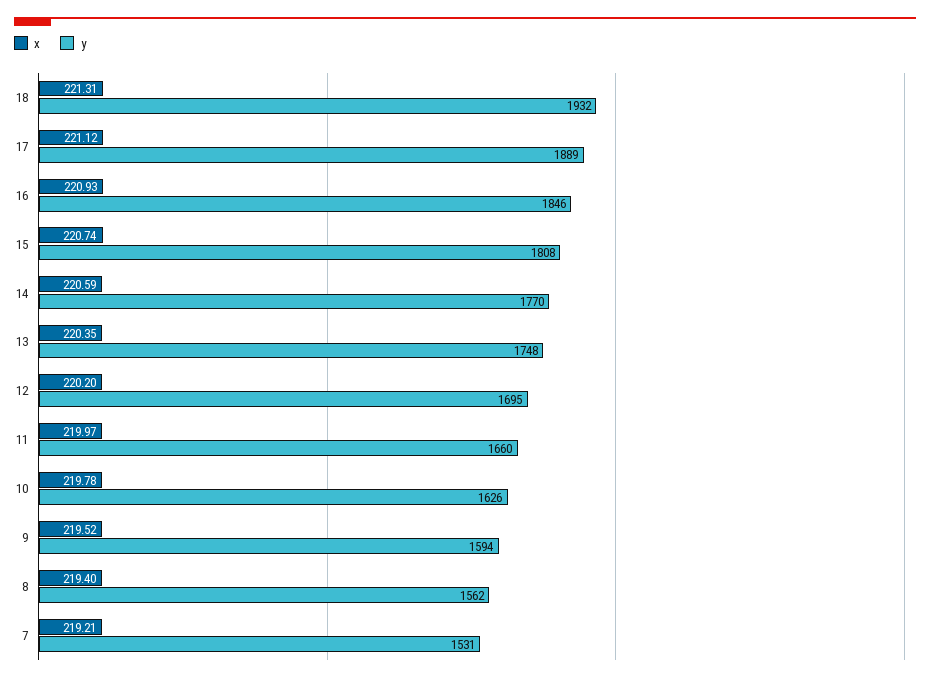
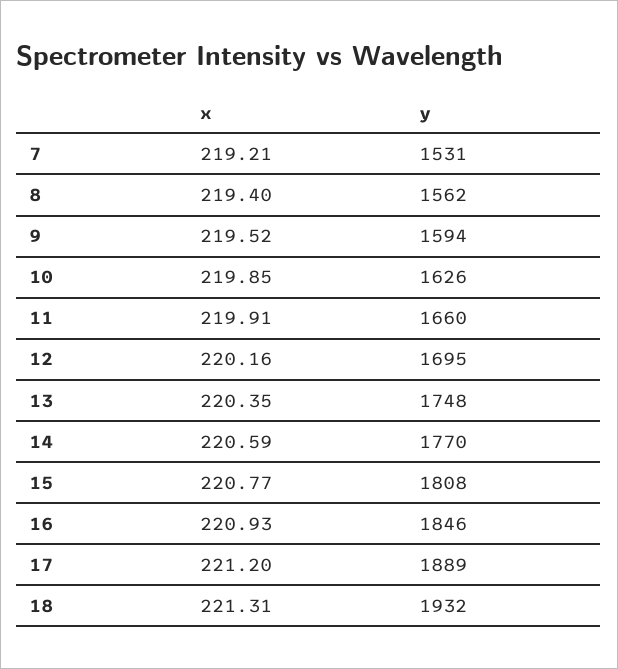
  {
    "x": {
      "18": 221.31,
-     "17": 221.12,
+     "17": 221.2,
      "16": 220.93,
-     "15": 220.74,
+     "15": 220.77,
      "14": 220.59,
      "13": 220.35,
-     "12": 220.2,
+     "12": 220.16,
-     "11": 219.97,
+     "11": 219.91,
-     "10": 219.78,
+     "10": 219.85,
      "9": 219.52,
      "8": 219.4,
      "7": 219.21
    },
    "y": {
      "18": 1932,
      "17": 1889,
      "16": 1846,
      "15": 1808,
      "14": 1770,
      "13": 1748,
      "12": 1695,
      "11": 1660,
      "10": 1626,
      "9": 1594,
      "8": 1562,
      "7": 1531
    }
  }

